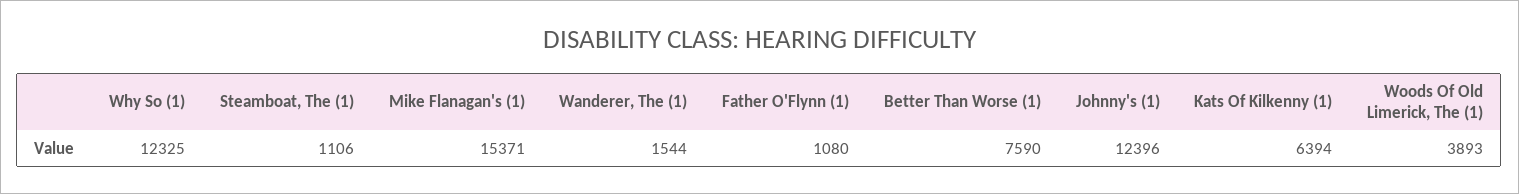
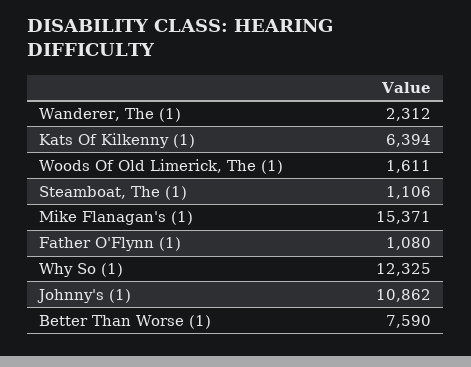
  {
    "Why So (1)": 12325,
    "Steamboat, The (1)": 1106,
    "Mike Flanagan's (1)": 15371,
-   "Wanderer, The (1)": 1544,
+   "Wanderer, The (1)": 2312,
    "Father O'Flynn (1)": 1080,
    "Better Than Worse (1)": 7590,
-   "Johnny's (1)": 12396,
+   "Johnny's (1)": 10862,
    "Kats Of Kilkenny (1)": 6394,
-   "Woods Of Old Limerick, The (1)": 3893
+   "Woods Of Old Limerick, The (1)": 1611
  }

